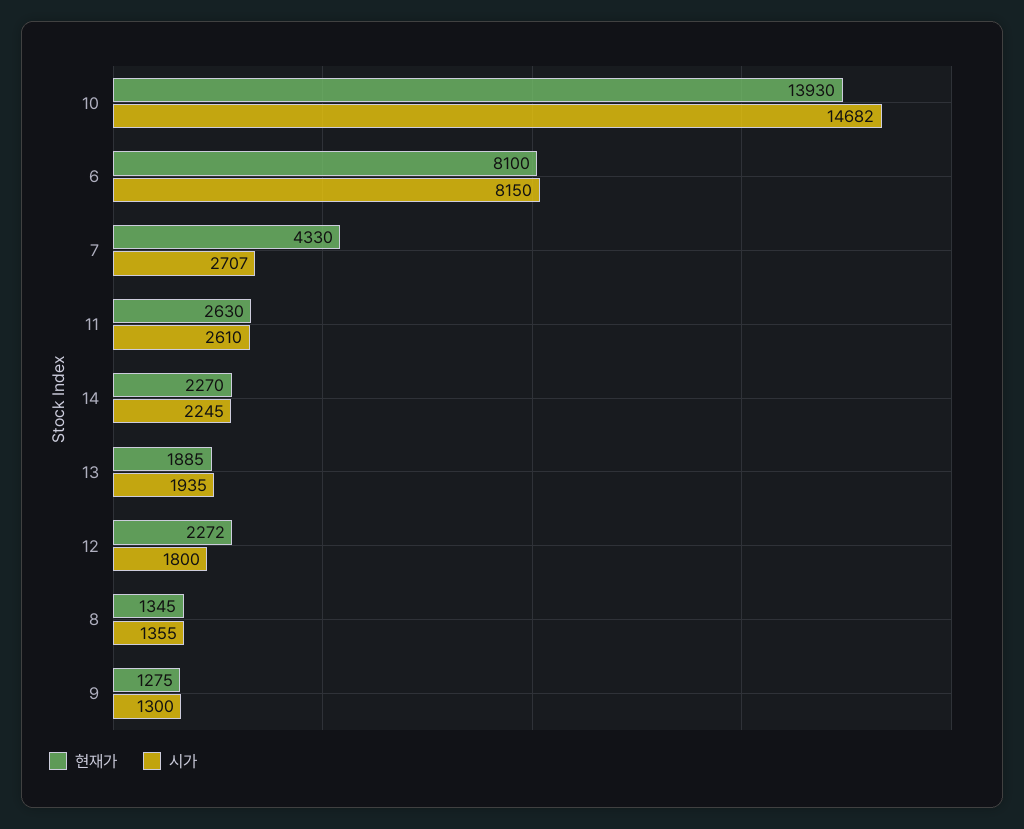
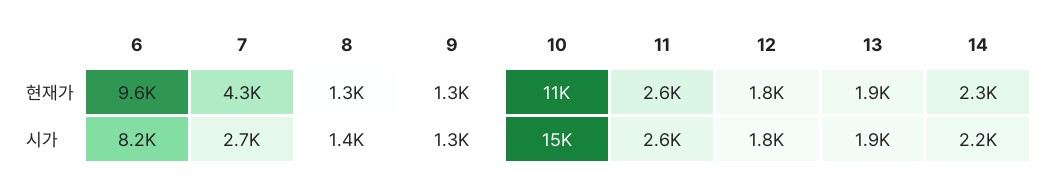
  {
    "현재가": {
-     "10": 13930,
+     "10": 11000,
-     "6": 8100,
+     "6": 9600,
      "7": 4330,
      "11": 2630,
      "14": 2270,
      "13": 1885,
-     "12": 2272,
+     "12": 1800,
      "8": 1345,
      "9": 1275
    },
    "시가": {
      "10": 14682,
      "6": 8150,
      "7": 2707,
      "11": 2610,
      "14": 2245,
      "13": 1935,
      "12": 1800,
      "8": 1355,
      "9": 1300
    }
  }

